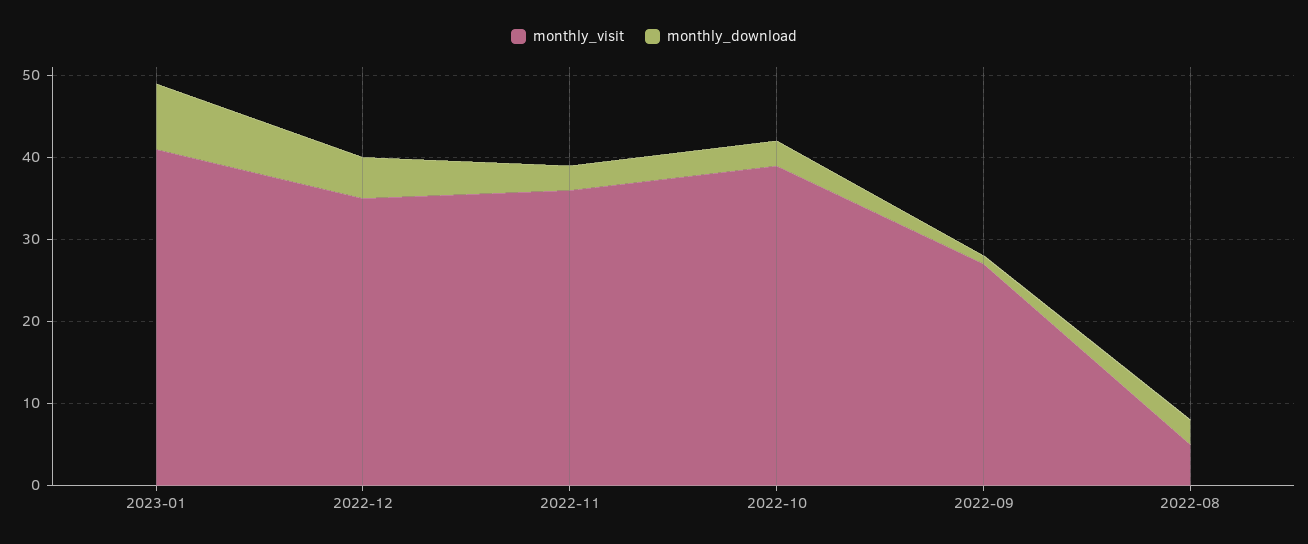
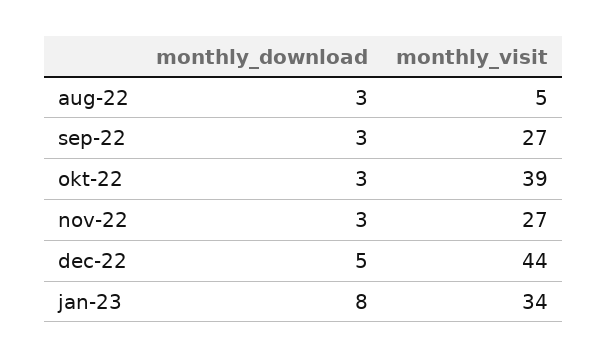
  {
    "monthly_visit": {
-     "2023-01": 41,
+     "2023-01": 34,
-     "2022-12": 35,
+     "2022-12": 44,
-     "2022-11": 36,
+     "2022-11": 27,
      "2022-10": 39,
      "2022-09": 27,
      "2022-08": 5
    },
    "monthly_download": {
      "2023-01": 8,
      "2022-12": 5,
      "2022-11": 3,
      "2022-10": 3,
-     "2022-09": 1,
+     "2022-09": 3,
      "2022-08": 3
    }
  }

